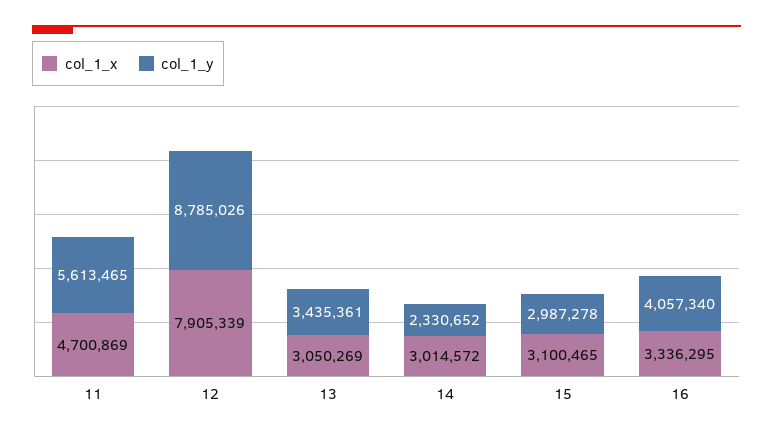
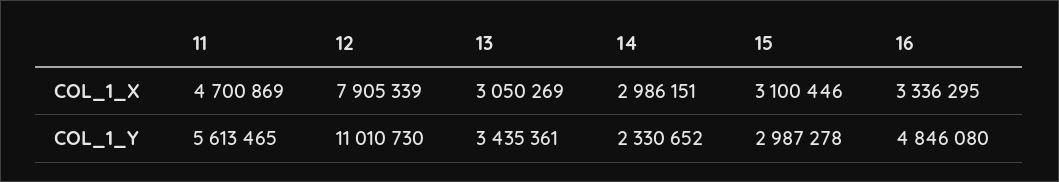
  {
    "col_1_x": {
      "11": 4700869,
      "12": 7905339,
      "13": 3050269,
-     "14": 3014572,
+     "14": 2986151,
-     "15": 3100465,
+     "15": 3100446,
      "16": 3336295
    },
    "col_1_y": {
      "11": 5613465,
-     "12": 8785026,
+     "12": 11010730,
      "13": 3435361,
      "14": 2330652,
      "15": 2987278,
-     "16": 4057340
+     "16": 4846080
    }
  }

